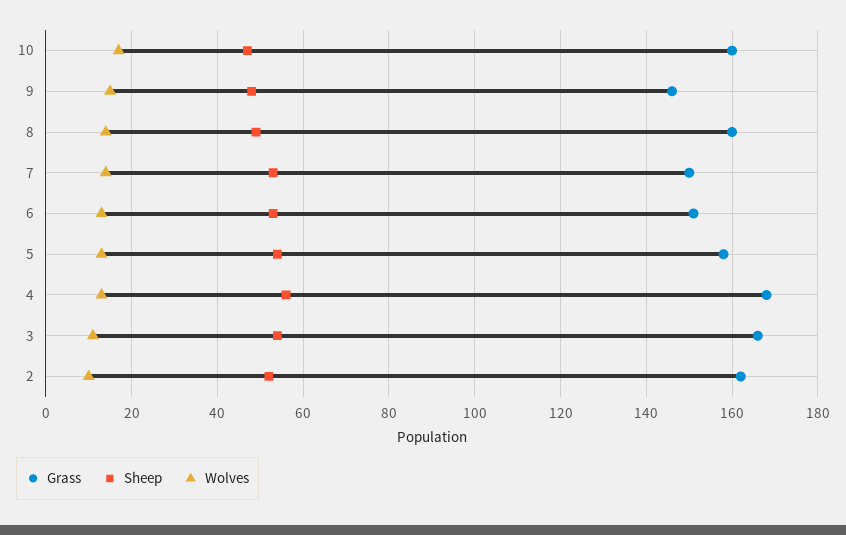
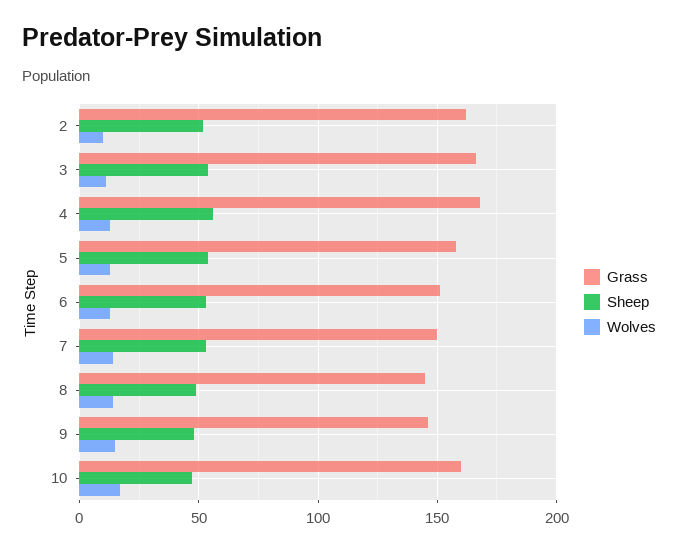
  {
    "Grass": {
      "10": 160,
      "9": 145,
-     "8": 160,
+     "8": 145,
      "7": 150,
      "6": 150,
      "5": 160,
      "4": 170,
      "3": 165,
      "2": 160
    },
    "Sheep": {
      "10": 45,
      "9": 50,
      "8": 50,
      "7": 55,
      "6": 55,
      "5": 55,
      "4": 55,
      "3": 55,
      "2": 50
    },
    "Wolves": {
      "10": 15,
      "9": 15,
      "8": 15,
      "7": 15,
      "6": 15,
      "5": 15,
      "4": 15,
      "3": 10,
      "2": 10
    }
  }

